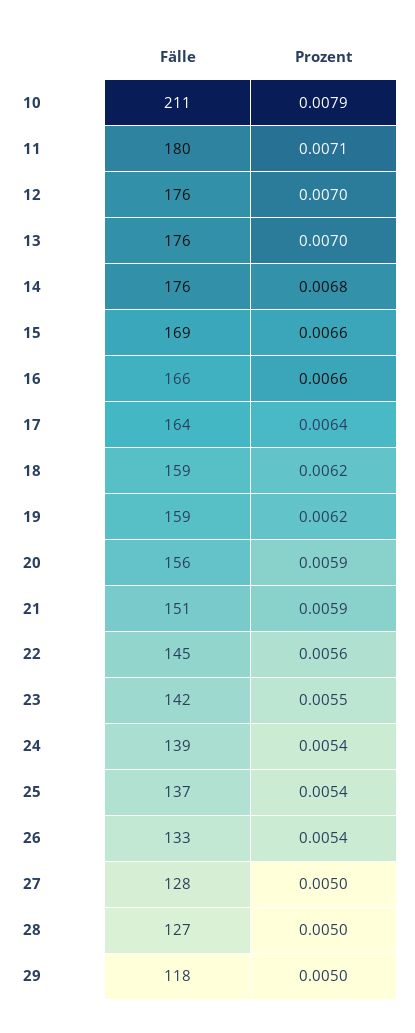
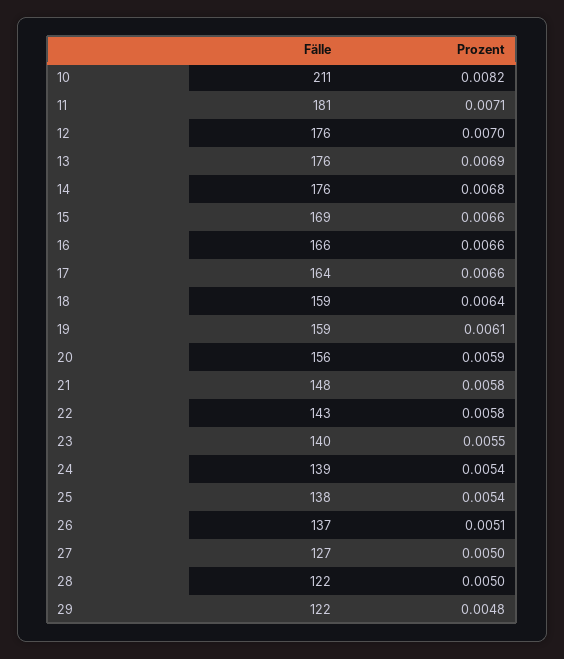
  {
    "Fälle": {
      "10": 211,
-     "11": 180,
+     "11": 181,
      "12": 176,
      "13": 176,
      "14": 176,
      "15": 169,
      "16": 166,
      "17": 164,
      "18": 159,
      "19": 159,
      "20": 156,
-     "21": 151,
+     "21": 148,
-     "22": 145,
+     "22": 143,
-     "23": 142,
+     "23": 140,
      "24": 139,
-     "25": 137,
+     "25": 138,
-     "26": 133,
+     "26": 137,
-     "27": 128,
+     "27": 127,
-     "28": 127,
+     "28": 122,
-     "29": 118
+     "29": 122
    },
    "Prozent": {
-     "10": 0.0079,
+     "10": 0.0082,
      "11": 0.0071,
      "12": 0.007,
-     "13": 0.007,
+     "13": 0.0069,
      "14": 0.0068,
      "15": 0.0066,
      "16": 0.0066,
-     "17": 0.0064,
+     "17": 0.0066,
-     "18": 0.0062,
+     "18": 0.0064,
-     "19": 0.0062,
+     "19": 0.0061,
      "20": 0.0059,
-     "21": 0.0059,
+     "21": 0.0058,
-     "22": 0.0056,
+     "22": 0.0058,
      "23": 0.0055,
      "24": 0.0054,
      "25": 0.0054,
-     "26": 0.0054,
+     "26": 0.0051,
      "27": 0.005,
      "28": 0.005,
-     "29": 0.005
+     "29": 0.0048
    }
  }

